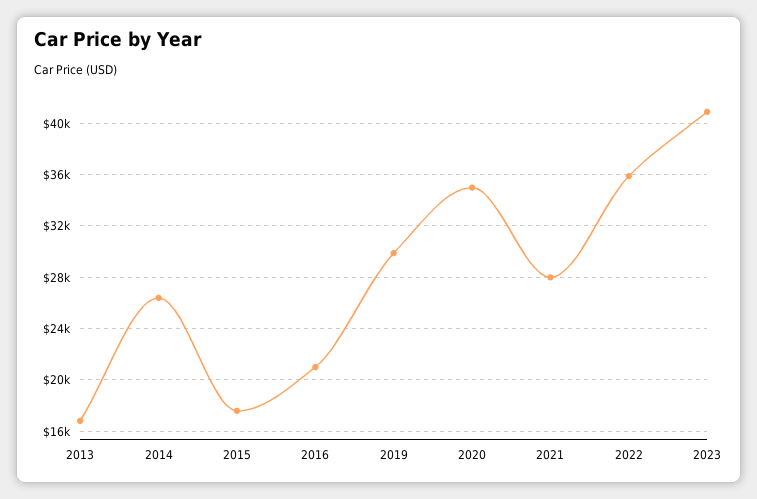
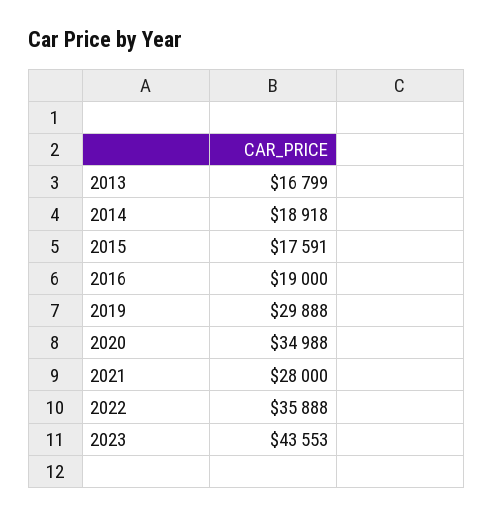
  {
    "2013": 16799,
-   "2014": 26500,
+   "2014": 18918,
    "2015": 17591,
-   "2016": 21000,
+   "2016": 19000,
    "2019": 29888,
    "2020": 34988,
    "2021": 28000,
    "2022": 35888,
-   "2023": 41000
+   "2023": 43553
  }

